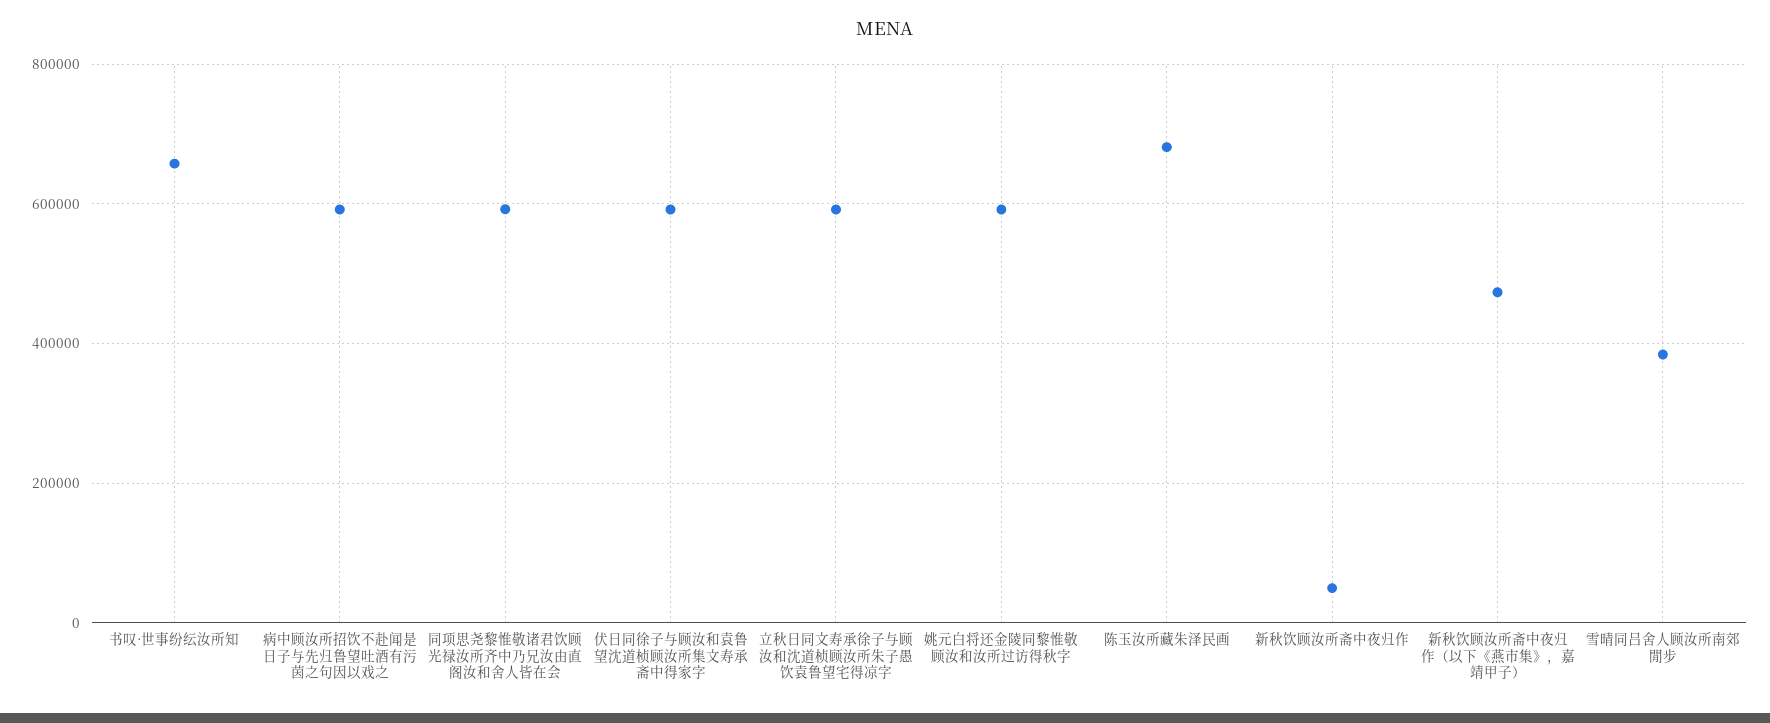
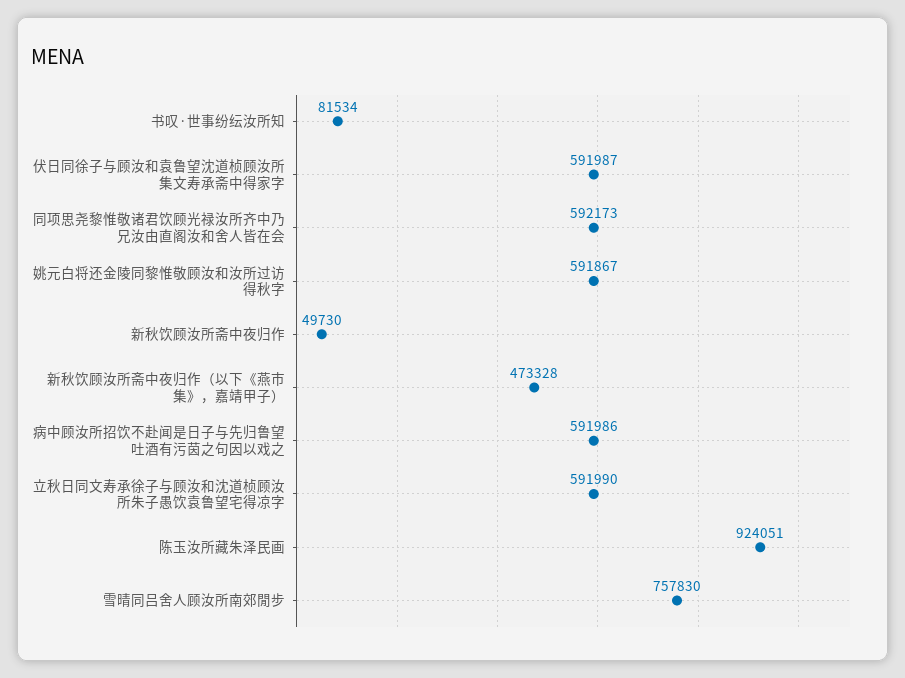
  {
-   "书叹·世事纷纭汝所知": 660000,
+   "书叹·世事纷纭汝所知": 81534,
    "病中顾汝所招饮不赴闻是日子与先归鲁望吐酒有污茵之句因以戏之": 591986,
    "同项思尧黎惟敬诸君饮顾光禄汝所齐中乃兄汝由直阁汝和舍人皆在会": 592173,
    "伏日同徐子与顾汝和袁鲁望沈道桢顾汝所集文寿承斋中得家字": 591987,
    "立秋日同文寿承徐子与顾汝和沈道桢顾汝所朱子愚饮袁鲁望宅得凉字": 591990,
    "姚元白将还金陵同黎惟敬顾汝和汝所过访得秋字": 591867,
-   "陈玉汝所藏朱泽民画": 680000,
+   "陈玉汝所藏朱泽民画": 924051,
    "新秋饮顾汝所斋中夜归作": 49730,
    "新秋饮顾汝所斋中夜归作（以下《燕市集》，嘉靖甲子）": 473328,
-   "雪晴同吕舍人顾汝所南郊閒步": 380000
+   "雪晴同吕舍人顾汝所南郊閒步": 757830
  }

